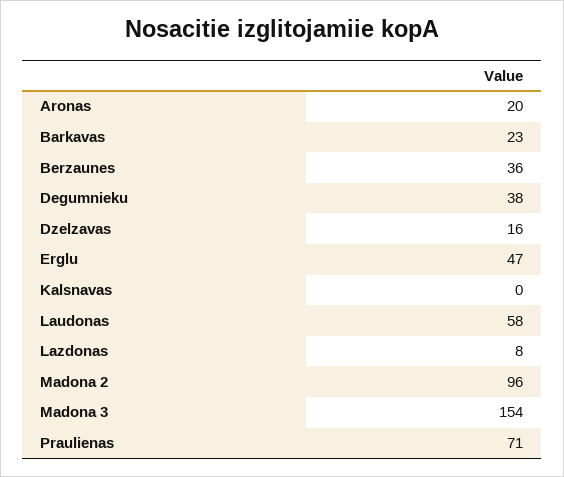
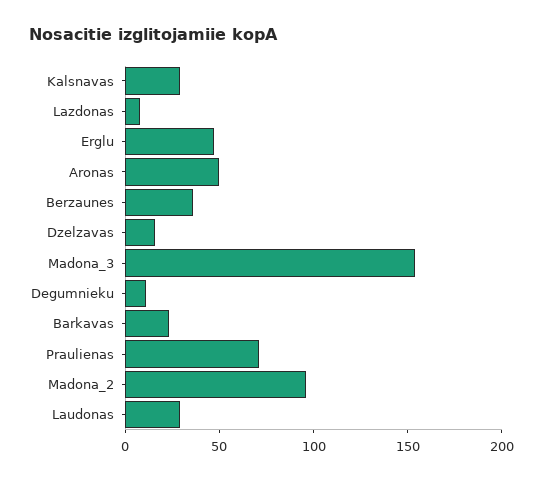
  {
-   "Aronas": 20,
+   "Aronas": 50,
    "Barkavas": 23,
    "Berzaunes": 36,
-   "Degumnieku": 38,
+   "Degumnieku": 10,
    "Dzelzavas": 16,
    "Erglu": 47,
-   "Kalsnavas": 0,
+   "Kalsnavas": 30,
-   "Laudonas": 58,
+   "Laudonas": 30,
    "Lazdonas": 8,
    "Madona 2": 96,
    "Madona 3": 154,
    "Praulienas": 71
  }

